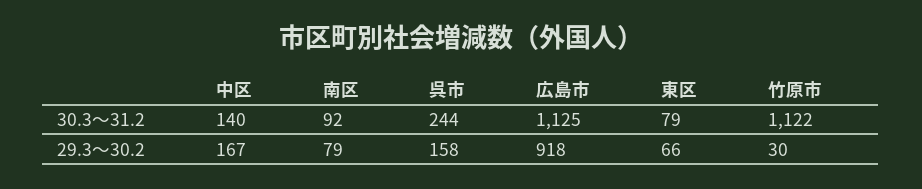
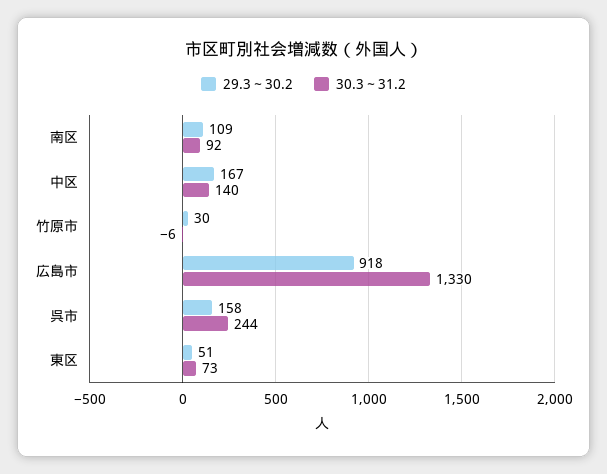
  {
    "30.3～31.2": {
      "中区": 140,
      "南区": 92,
      "呉市": 244,
-     "広島市": 1125,
+     "広島市": 1330,
-     "東区": 79,
+     "東区": 73,
-     "竹原市": 1122
+     "竹原市": -6
    },
    "29.3～30.2": {
      "中区": 167,
-     "南区": 79,
+     "南区": 109,
      "呉市": 158,
      "広島市": 918,
-     "東区": 66,
+     "東区": 51,
      "竹原市": 30
    }
  }

